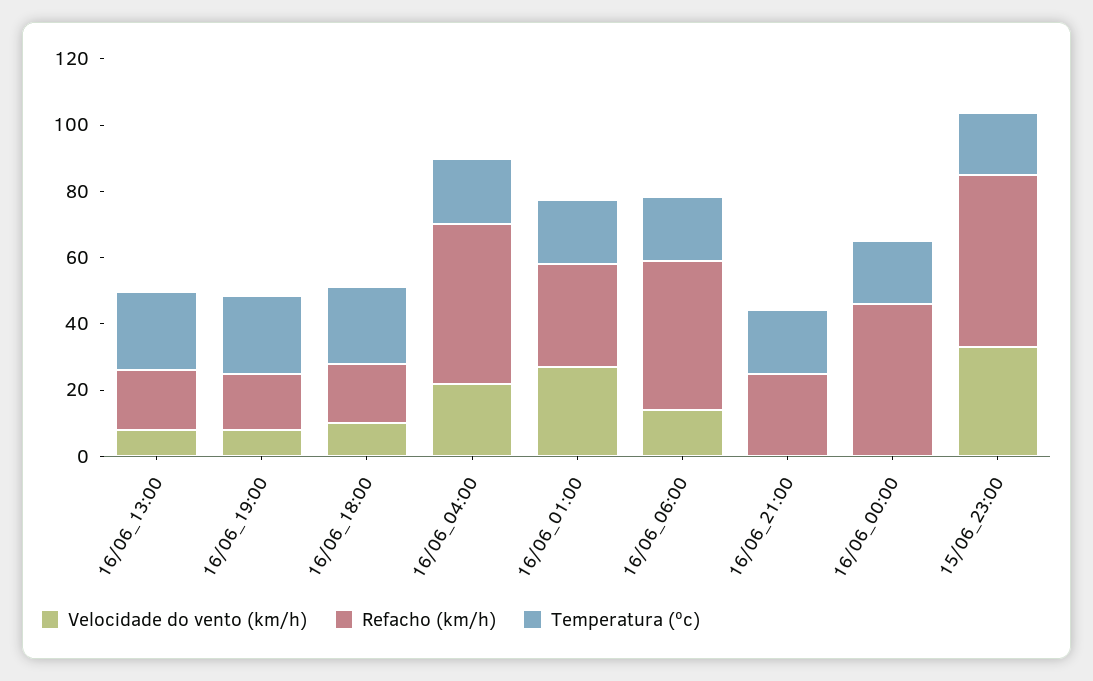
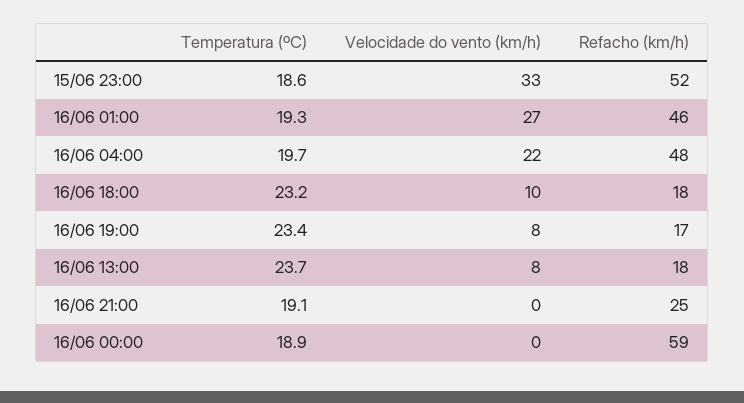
  {
    "Velocidade do vento (km/h)": {
      "16/06_13:00": 8,
      "16/06_19:00": 8,
      "16/06_18:00": 10,
      "16/06_04:00": 22,
      "16/06_01:00": 27,
-     "16/06_06:00": 15,
      "16/06_21:00": 0,
      "16/06_00:00": 0,
      "15/06_23:00": 33
    },
    "Refacho (km/h)": {
      "16/06_13:00": 18,
      "16/06_19:00": 17,
      "16/06_18:00": 18,
      "16/06_04:00": 48,
-     "16/06_01:00": 30,
+     "16/06_01:00": 46,
-     "16/06_06:00": 45,
      "16/06_21:00": 25,
-     "16/06_00:00": 45,
+     "16/06_00:00": 59,
      "15/06_23:00": 52
    },
    "Temperatura (ºc)": {
      "16/06_13:00": 23.7,
      "16/06_19:00": 23.4,
      "16/06_18:00": 23.2,
      "16/06_04:00": 19.7,
      "16/06_01:00": 19.3,
-     "16/06_06:00": 20,
      "16/06_21:00": 19.1,
      "16/06_00:00": 18.9,
      "15/06_23:00": 18.6
    }
  }

